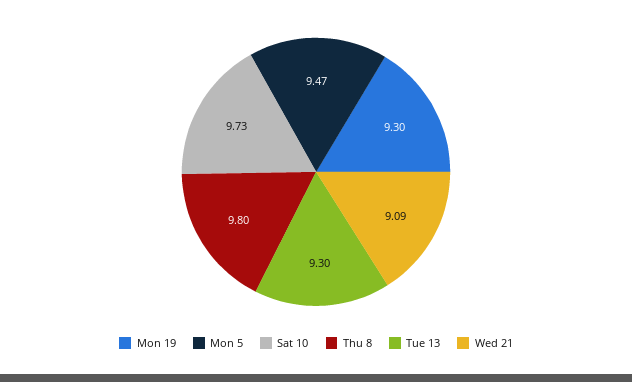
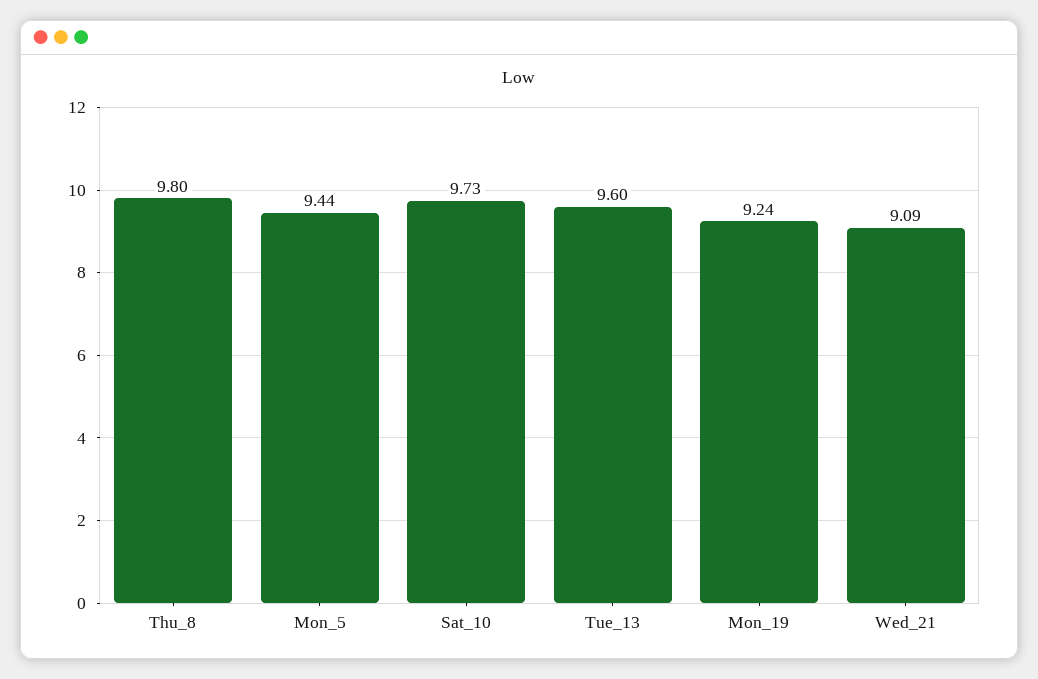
  {
-   "Mon 19": 9.3,
+   "Mon 19": 9.24,
-   "Mon 5": 9.47,
+   "Mon 5": 9.44,
    "Sat 10": 9.73,
    "Thu 8": 9.8,
-   "Tue 13": 9.3,
+   "Tue 13": 9.6,
    "Wed 21": 9.09
  }

